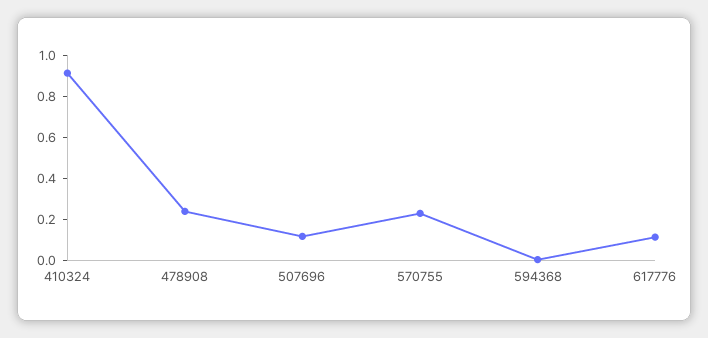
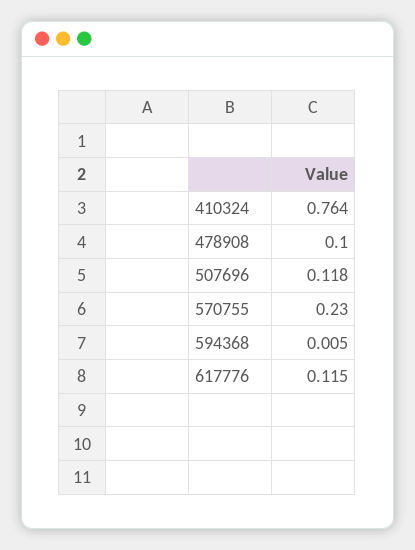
  {
-   "410324": 0.9,
+   "410324": 0.764,
-   "478908": 0.25,
+   "478908": 0.1,
    "507696": 0.118,
    "570755": 0.23,
    "594368": 0.005,
    "617776": 0.115
  }

